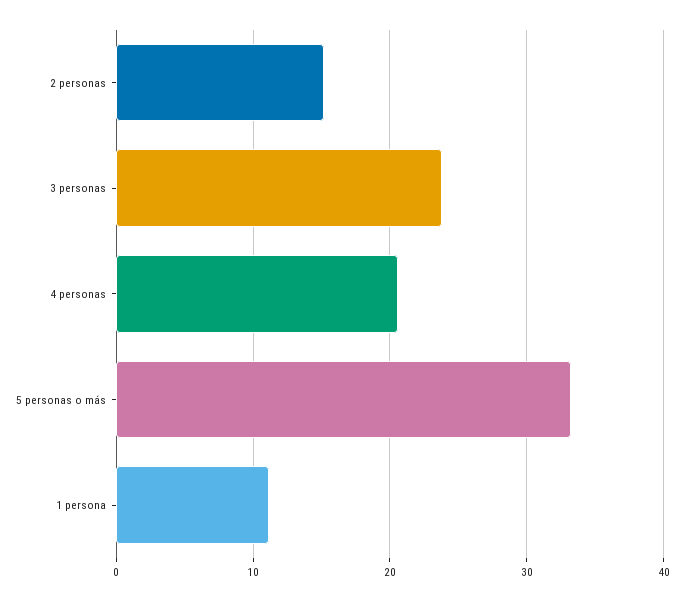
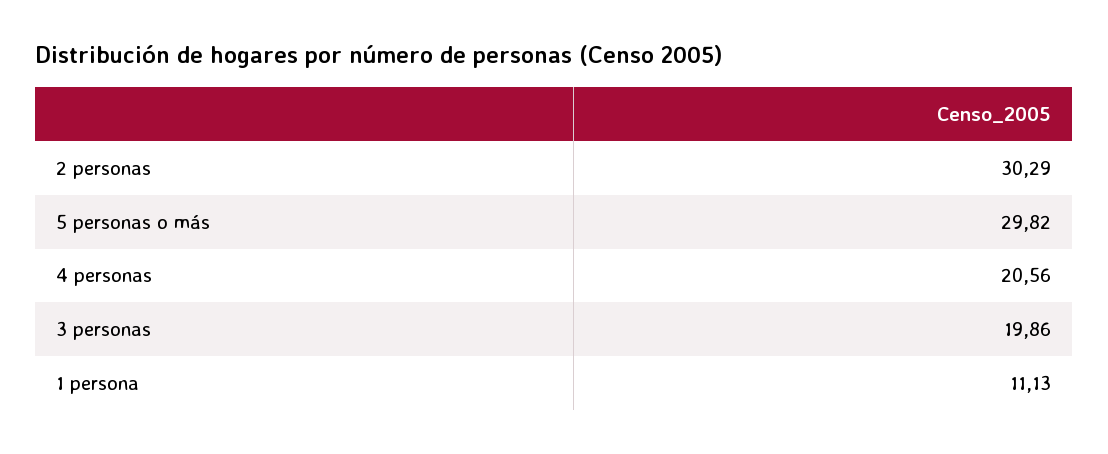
  {
-   "2 personas": 15,
+   "2 personas": 30.29,
-   "3 personas": 24,
+   "3 personas": 19.86,
    "4 personas": 20.56,
-   "5 personas o más": 33,
+   "5 personas o más": 29.82,
    "1 persona": 11.13
  }

